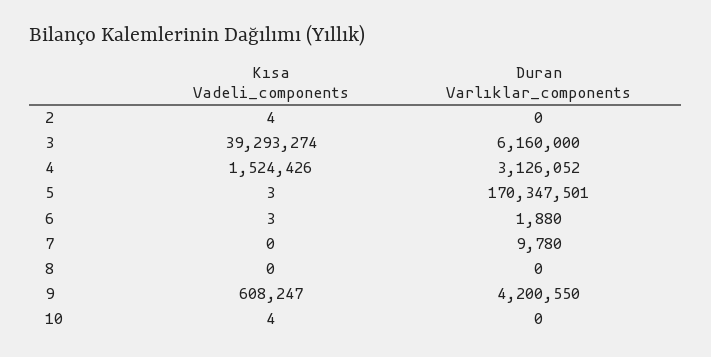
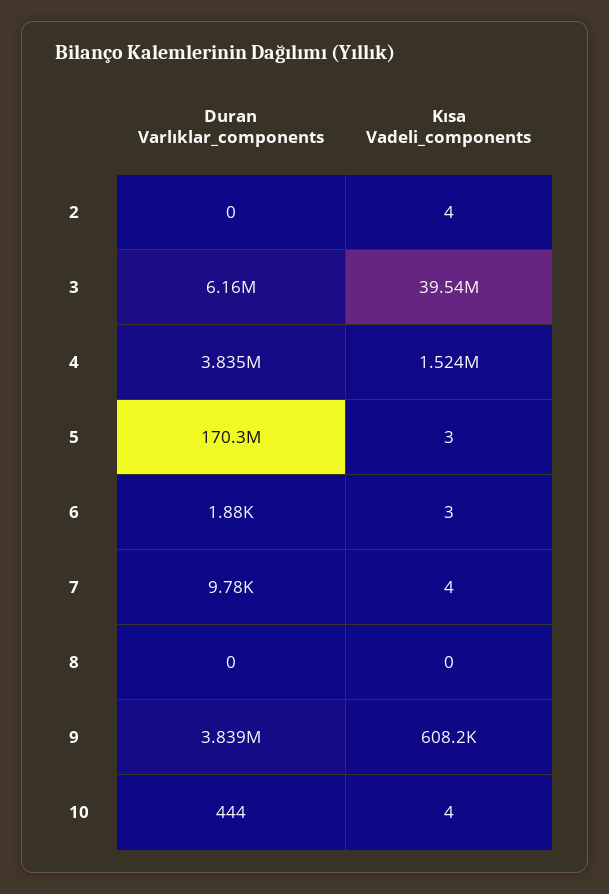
  {
    "Kısa Vadeli_components": {
      "2": 4,
-     "3": 39293274,
+     "3": 39540000,
      "4": 1524426,
      "5": 3,
      "6": 3,
-     "7": 0,
+     "7": 4,
      "8": 0,
      "9": 608247,
      "10": 4
    },
    "Duran Varlıklar_components": {
      "2": 0,
      "3": 6160000,
-     "4": 3126052,
+     "4": 3835000,
      "5": 170347501,
      "6": 1880,
      "7": 9780,
      "8": 0,
-     "9": 4200550,
+     "9": 3839000,
-     "10": 0
+     "10": 444
    }
  }

